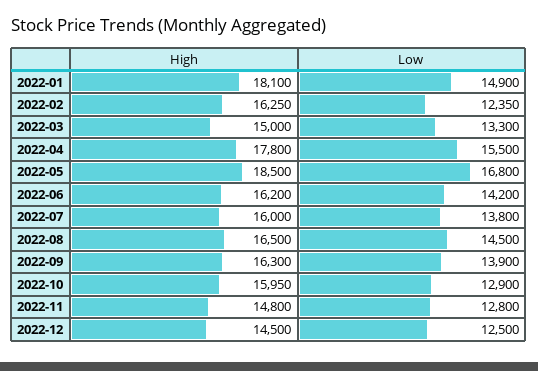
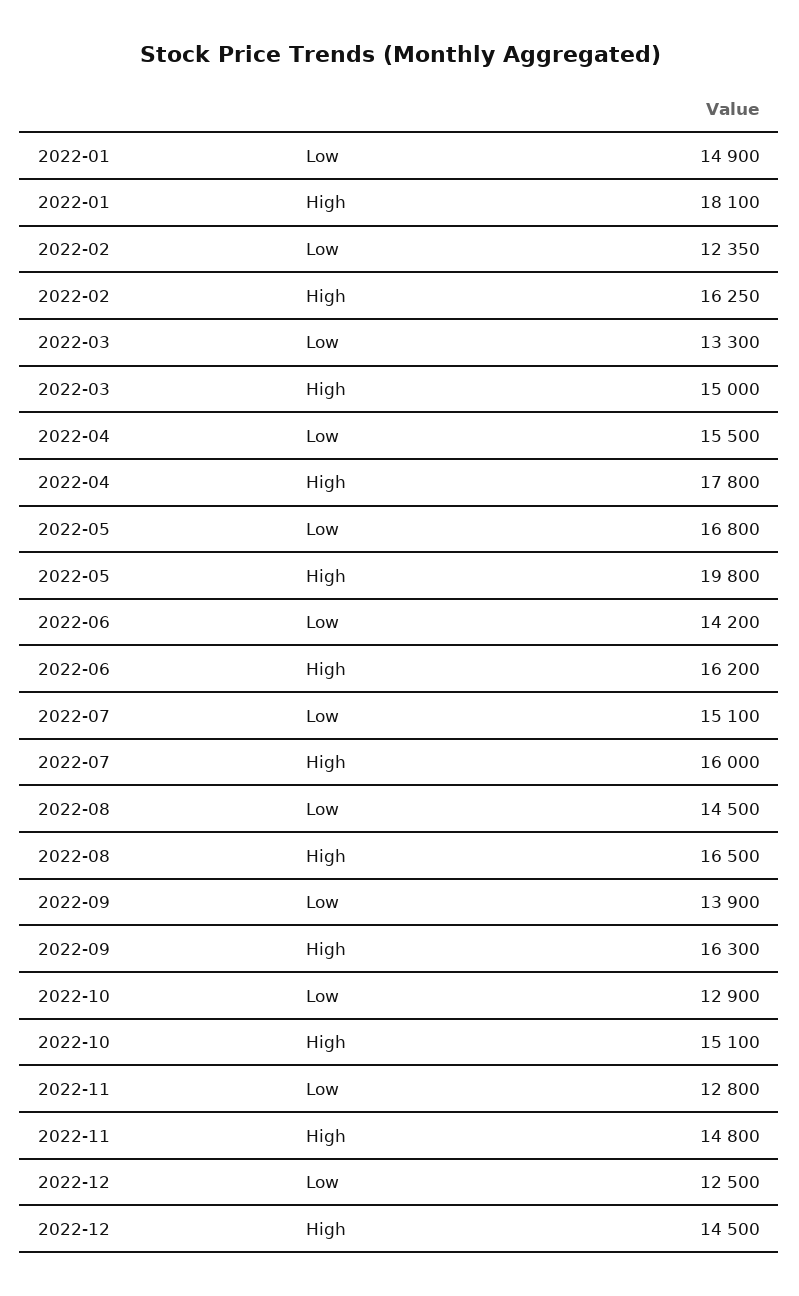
  {
    "High": {
      "2022-01": 18100,
      "2022-02": 16250,
      "2022-03": 15000,
      "2022-04": 17800,
-     "2022-05": 18500,
+     "2022-05": 19800,
      "2022-06": 16200,
      "2022-07": 16000,
      "2022-08": 16500,
      "2022-09": 16300,
-     "2022-10": 15950,
+     "2022-10": 15100,
      "2022-11": 14800,
      "2022-12": 14500
    },
    "Low": {
      "2022-01": 14900,
      "2022-02": 12350,
      "2022-03": 13300,
      "2022-04": 15500,
      "2022-05": 16800,
      "2022-06": 14200,
-     "2022-07": 13800,
+     "2022-07": 15100,
      "2022-08": 14500,
      "2022-09": 13900,
      "2022-10": 12900,
      "2022-11": 12800,
      "2022-12": 12500
    }
  }

